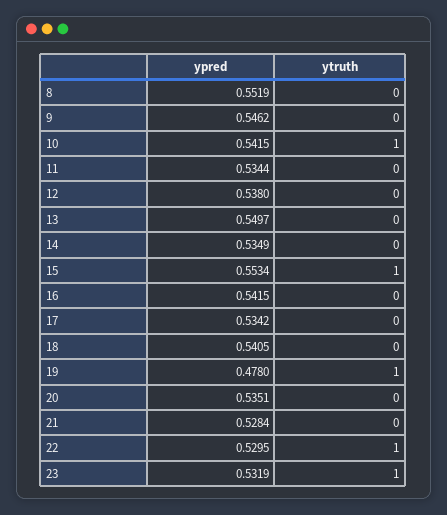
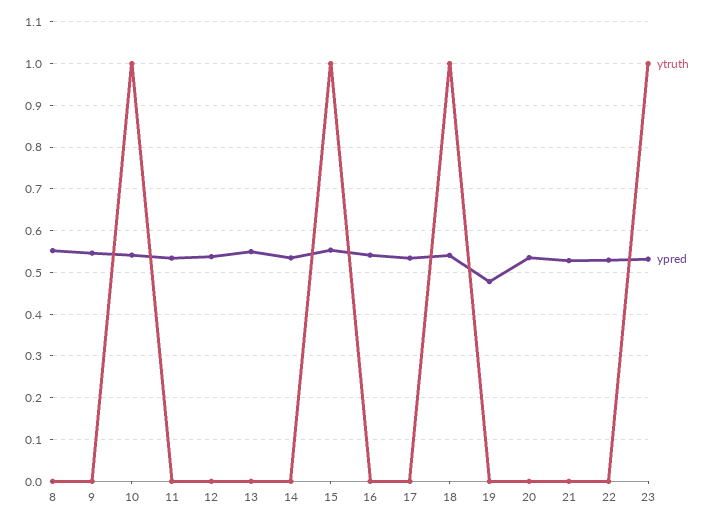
  {
    "ypred": {
      "8": 0.5519,
      "9": 0.5462,
      "10": 0.5415,
      "11": 0.5344,
      "12": 0.538,
      "13": 0.5497,
      "14": 0.5349,
      "15": 0.5534,
      "16": 0.5415,
      "17": 0.5342,
      "18": 0.5405,
      "19": 0.478,
      "20": 0.5351,
      "21": 0.5284,
      "22": 0.5295,
      "23": 0.5319
    },
    "ytruth": {
      "8": 0,
      "9": 0,
      "10": 1,
      "11": 0,
      "12": 0,
      "13": 0,
      "14": 0,
      "15": 1,
      "16": 0,
      "17": 0,
-     "18": 0,
+     "18": 1,
-     "19": 1,
+     "19": 0,
      "20": 0,
      "21": 0,
-     "22": 1,
+     "22": 0,
      "23": 1
    }
  }

